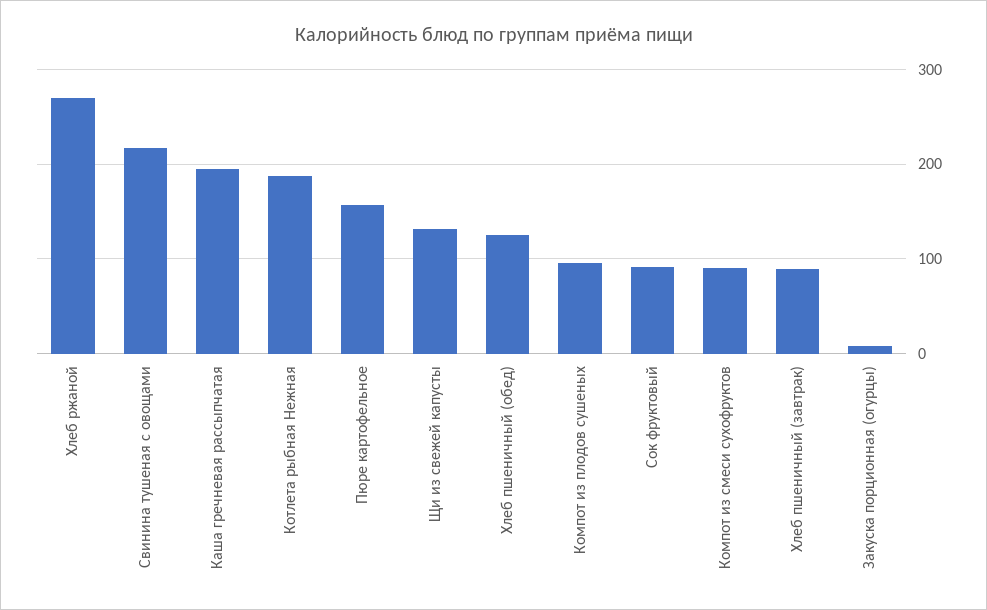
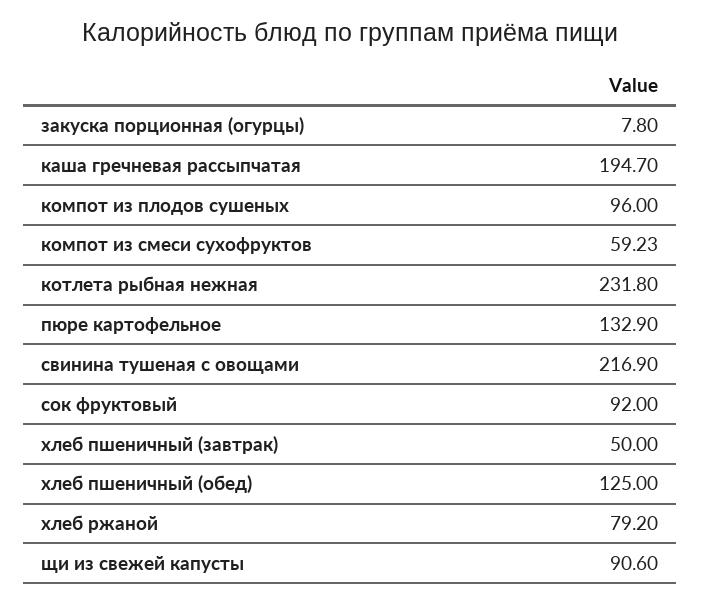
  {
-   "Хлеб ржаной": 270,
+   "Хлеб ржаной": 79.2,
    "Свинина тушеная с овощами": 216.9,
    "Каша гречневая рассыпчатая": 194.7,
-   "Котлета рыбная Нежная": 190,
+   "Котлета рыбная Нежная": 231.8,
-   "Пюре картофельное": 160,
+   "Пюре картофельное": 132.9,
-   "Щи из свежей капусты": 130,
+   "Щи из свежей капусты": 90.6,
    "Хлеб пшеничный (обед)": 125,
    "Компот из плодов сушеных": 96,
    "Сок фруктовый": 92,
-   "Компот из смеси сухофруктов": 90,
+   "Компот из смеси сухофруктов": 59.23,
-   "Хлеб пшеничный (завтрак)": 90,
+   "Хлеб пшеничный (завтрак)": 50,
    "Закуска порционная (огурцы)": 7.8
  }

